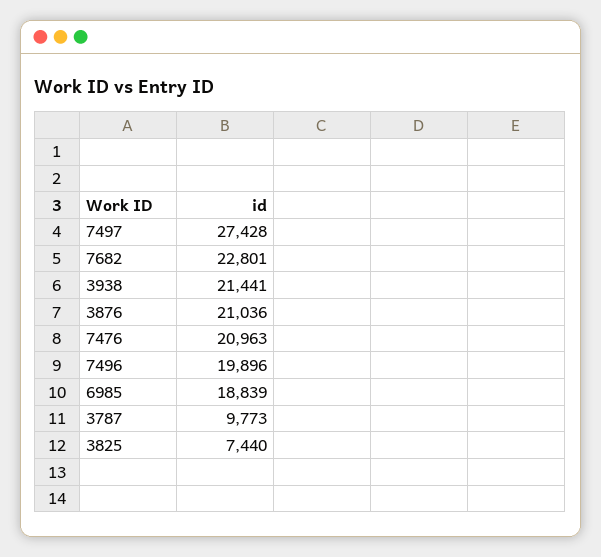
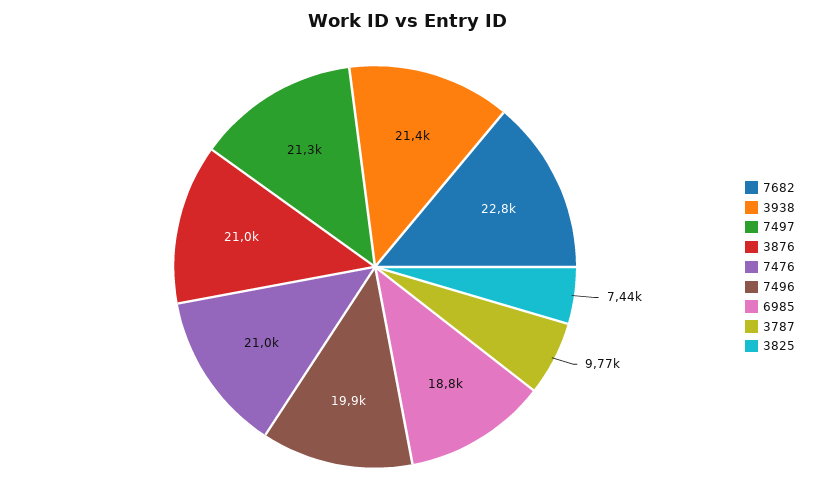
  {
-   "7497": 27428,
+   "7497": 21300,
    "7682": 22801,
    "3938": 21441,
    "3876": 21036,
    "7476": 20963,
    "7496": 19896,
    "6985": 18839,
    "3787": 9773,
    "3825": 7440
  }

